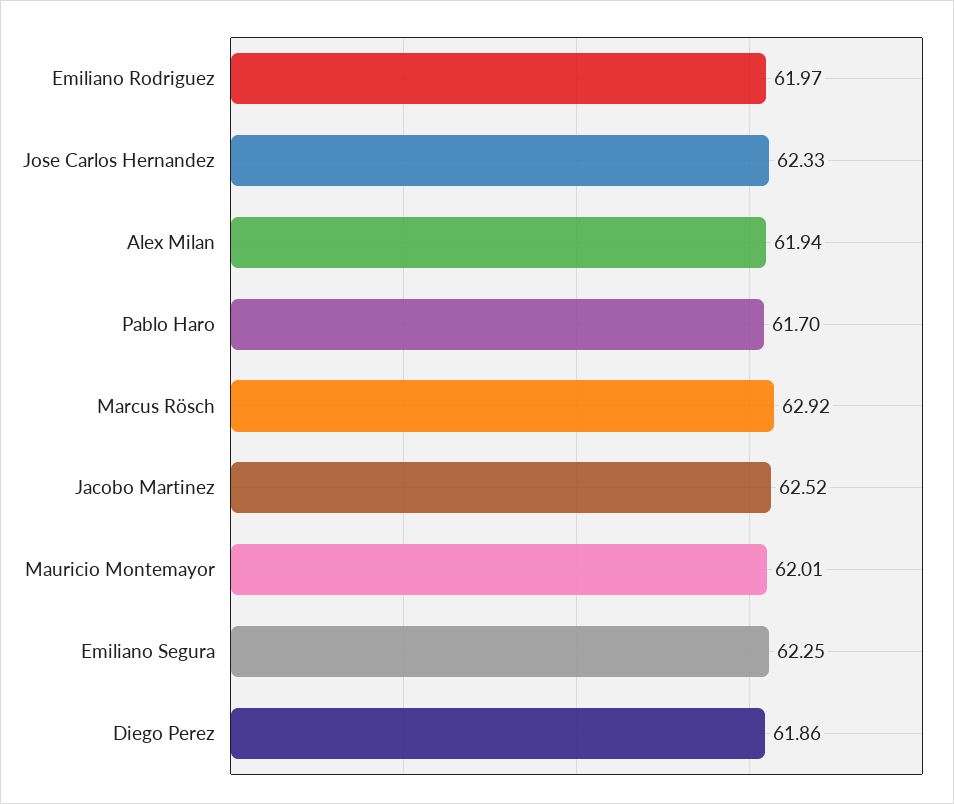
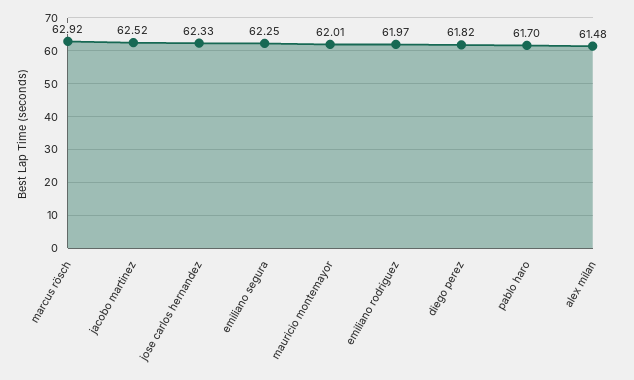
  {
    "Emiliano Rodriguez": 61.97,
    "Jose Carlos Hernandez": 62.33,
-   "Alex Milan": 61.94,
+   "Alex Milan": 61.48,
    "Pablo Haro": 61.7,
    "Marcus Rösch": 62.92,
    "Jacobo Martinez": 62.52,
    "Mauricio Montemayor": 62.01,
    "Emiliano Segura": 62.25,
-   "Diego Perez": 61.86
+   "Diego Perez": 61.82
  }

